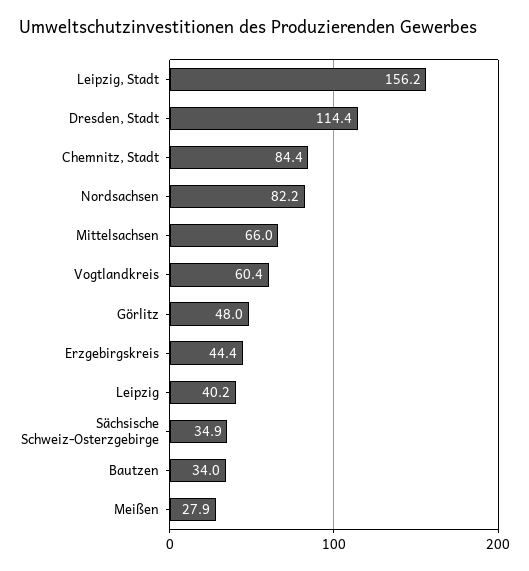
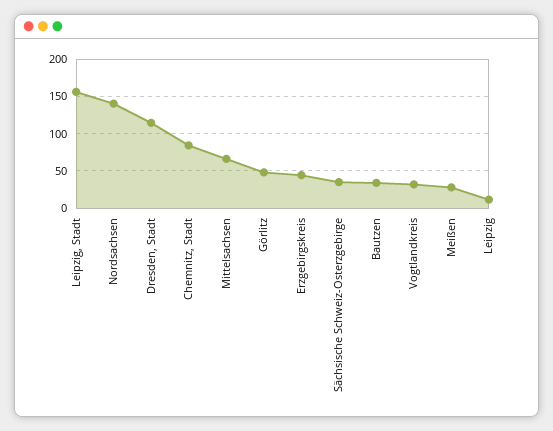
  {
    "Leipzig, Stadt": 156.2,
    "Dresden, Stadt": 114.4,
    "Chemnitz, Stadt": 84.4,
-   "Nordsachsen": 82.2,
+   "Nordsachsen": 140,
    "Mittelsachsen": 66,
-   "Vogtlandkreis": 60.4,
+   "Vogtlandkreis": 30,
    "Görlitz": 48,
    "Erzgebirgskreis": 44.4,
-   "Leipzig": 40.2,
+   "Leipzig": 10,
    "Sächsische Schweiz-Osterzgebirge": 34.9,
    "Bautzen": 34,
    "Meißen": 27.9
  }

